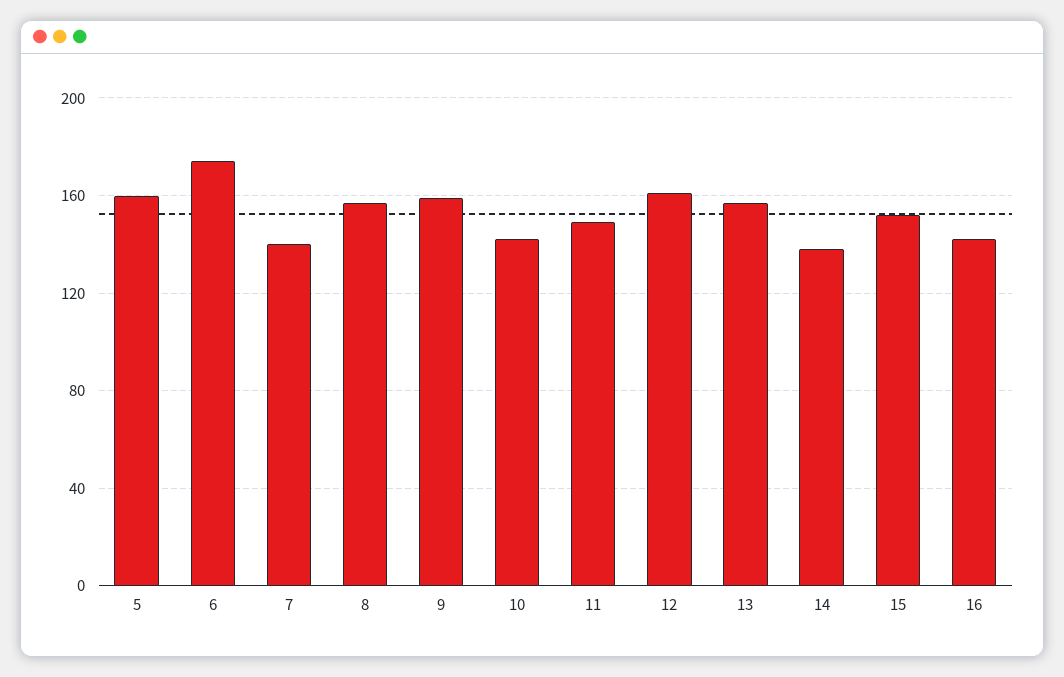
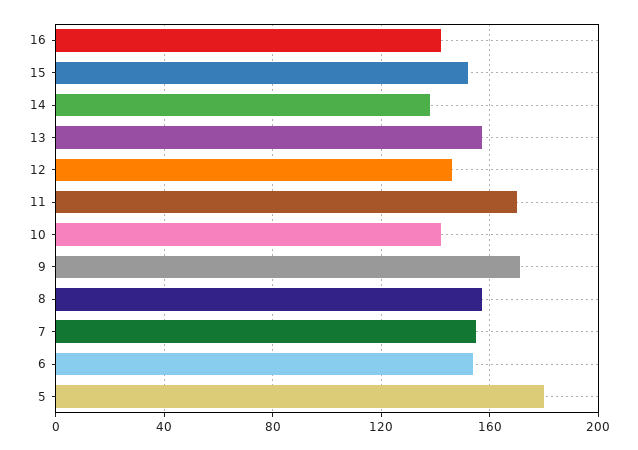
  {
-   "5": 160,
+   "5": 180,
-   "6": 175,
+   "6": 155,
-   "7": 140,
+   "7": 155,
    "8": 155,
-   "9": 160,
+   "9": 170,
    "10": 140,
-   "11": 150,
+   "11": 170,
-   "12": 160,
+   "12": 145,
    "13": 155,
    "14": 140,
    "15": 150,
    "16": 140
  }

